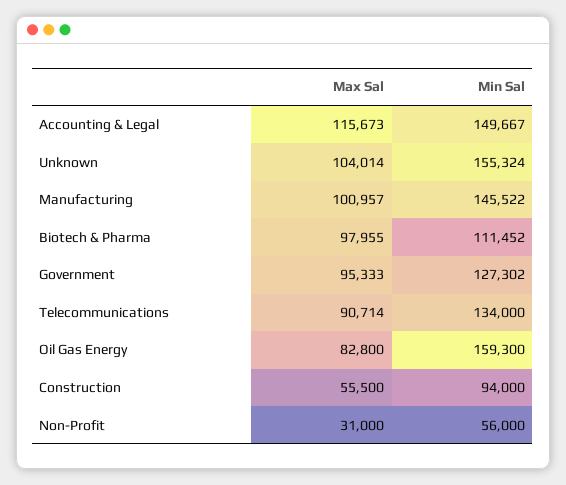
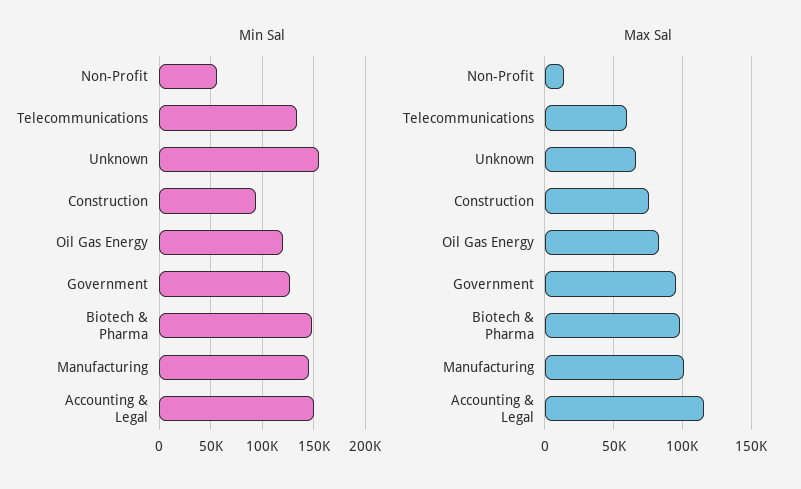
  {
    "Max Sal": {
      "Accounting & Legal": 115673,
-     "Unknown": 104014,
+     "Unknown": 65000,
      "Manufacturing": 100957,
      "Biotech & Pharma": 97955,
      "Government": 95333,
-     "Telecommunications": 90714,
+     "Telecommunications": 60000,
      "Oil Gas Energy": 82800,
-     "Construction": 55500,
+     "Construction": 75000,
-     "Non-Profit": 31000
+     "Non-Profit": 15000
    },
    "Min Sal": {
      "Accounting & Legal": 149667,
      "Unknown": 155324,
      "Manufacturing": 145522,
-     "Biotech & Pharma": 111452,
+     "Biotech & Pharma": 150000,
      "Government": 127302,
      "Telecommunications": 134000,
-     "Oil Gas Energy": 159300,
+     "Oil Gas Energy": 120000,
      "Construction": 94000,
      "Non-Profit": 56000
    }
  }

